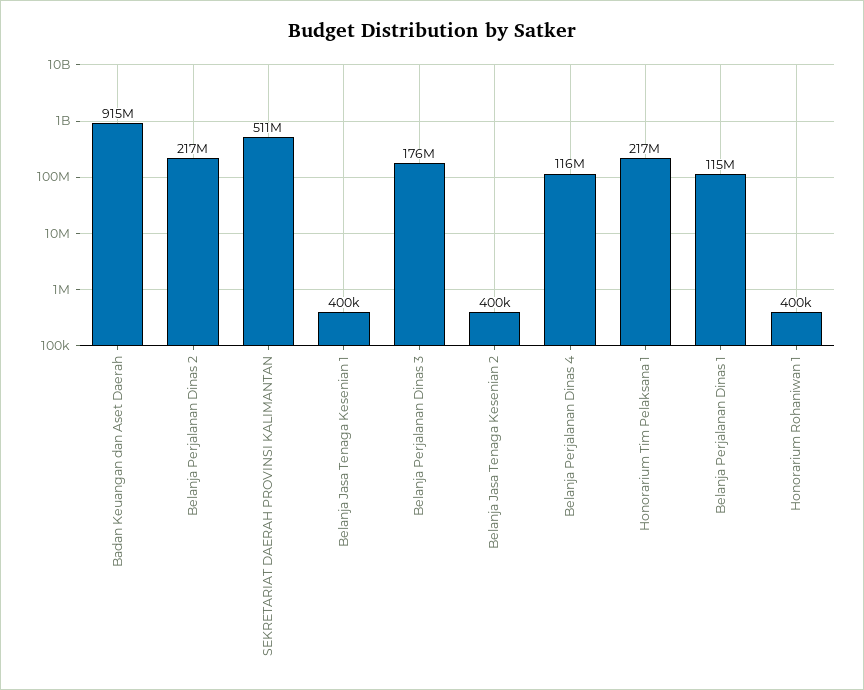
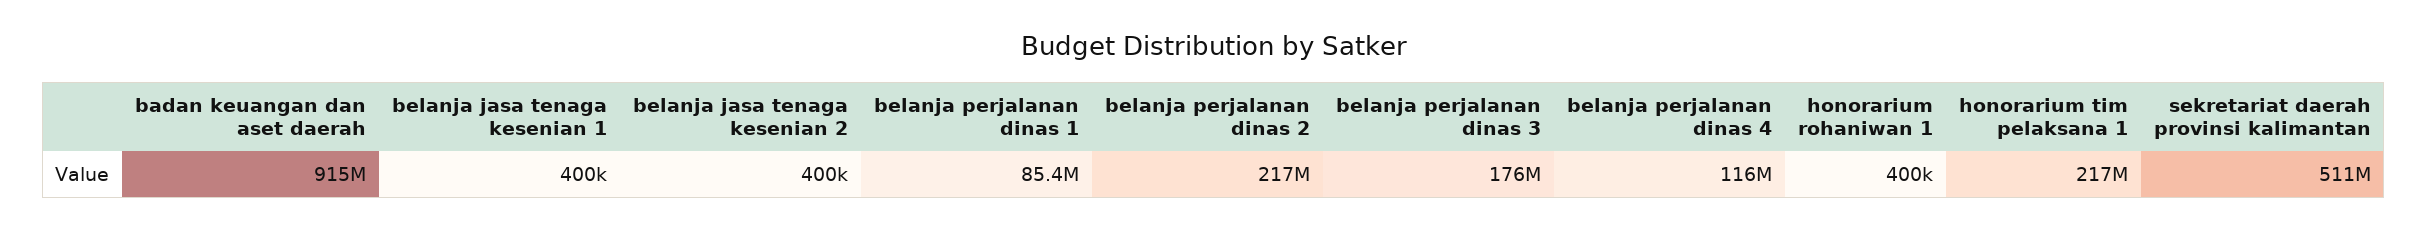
  {
    "Badan Keuangan dan Aset Daerah": 915000000,
    "Belanja Perjalanan Dinas 2": 217000000,
    "SEKRETARIAT DAERAH PROVINSI KALIMANTAN": 511000000,
    "Belanja Jasa Tenaga Kesenian 1": 400000,
    "Belanja Perjalanan Dinas 3": 176000000,
    "Belanja Jasa Tenaga Kesenian 2": 400000,
    "Belanja Perjalanan Dinas 4": 116000000,
    "Honorarium Tim Pelaksana 1": 217000000,
-   "Belanja Perjalanan Dinas 1": 115000000,
+   "Belanja Perjalanan Dinas 1": 85400000,
    "Honorarium Rohaniwan 1": 400000
  }

